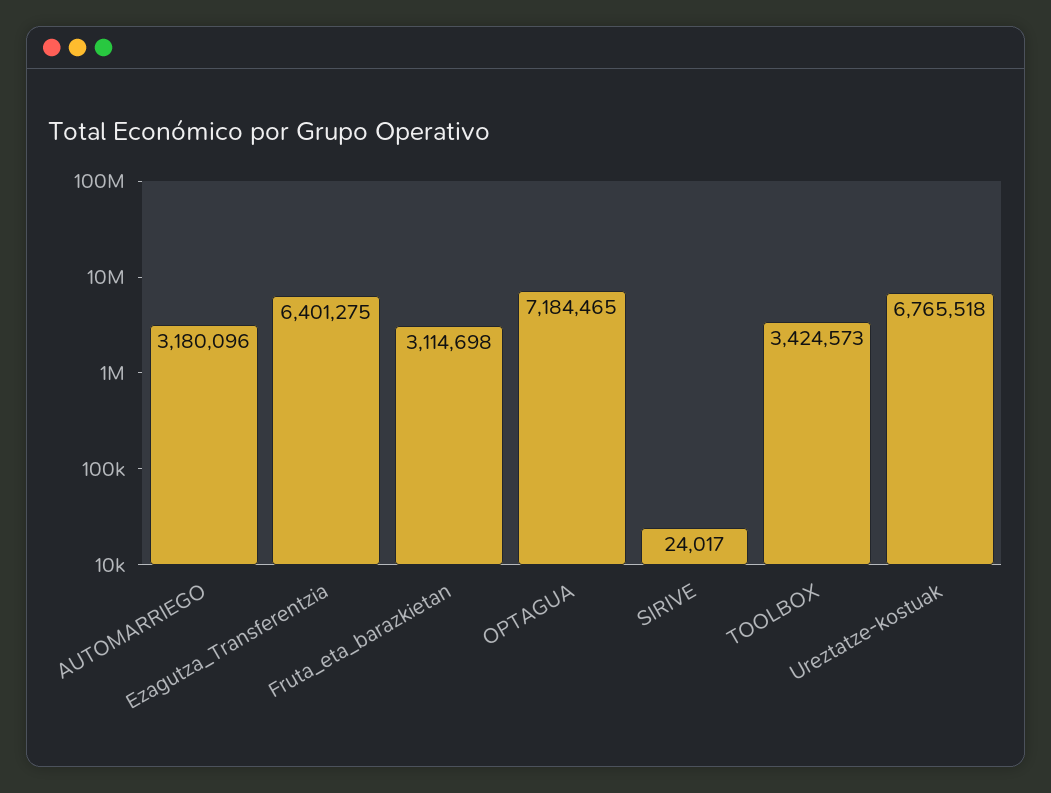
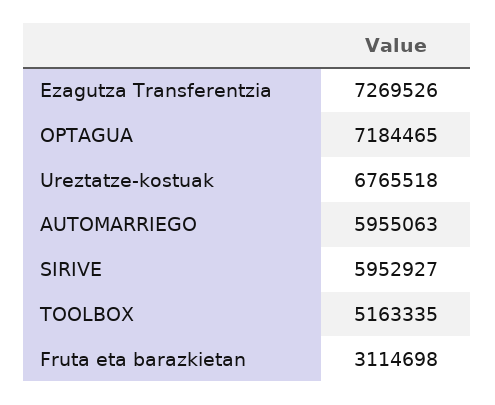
  {
-   "AUTOMARRIEGO": 3180096,
+   "AUTOMARRIEGO": 5955063,
-   "Ezagutza_Transferentzia": 6401275,
+   "Ezagutza_Transferentzia": 7269526,
    "Fruta_eta_barazkietan": 3114698,
    "OPTAGUA": 7184465,
-   "SIRIVE": 24017,
+   "SIRIVE": 5952927,
-   "TOOLBOX": 3424573,
+   "TOOLBOX": 5163335,
    "Ureztatze-kostuak": 6765518
  }

